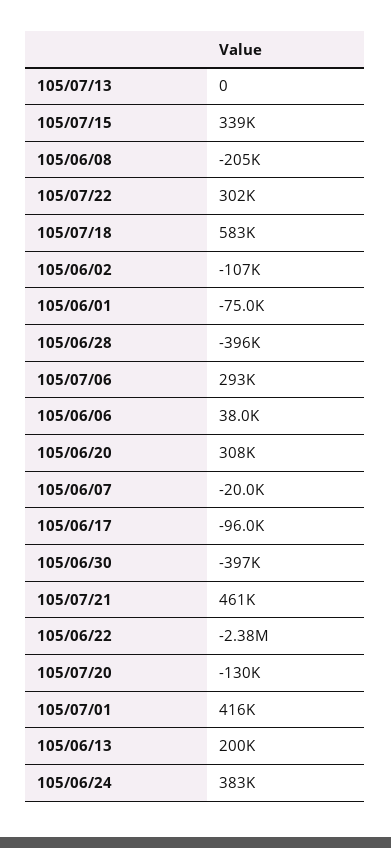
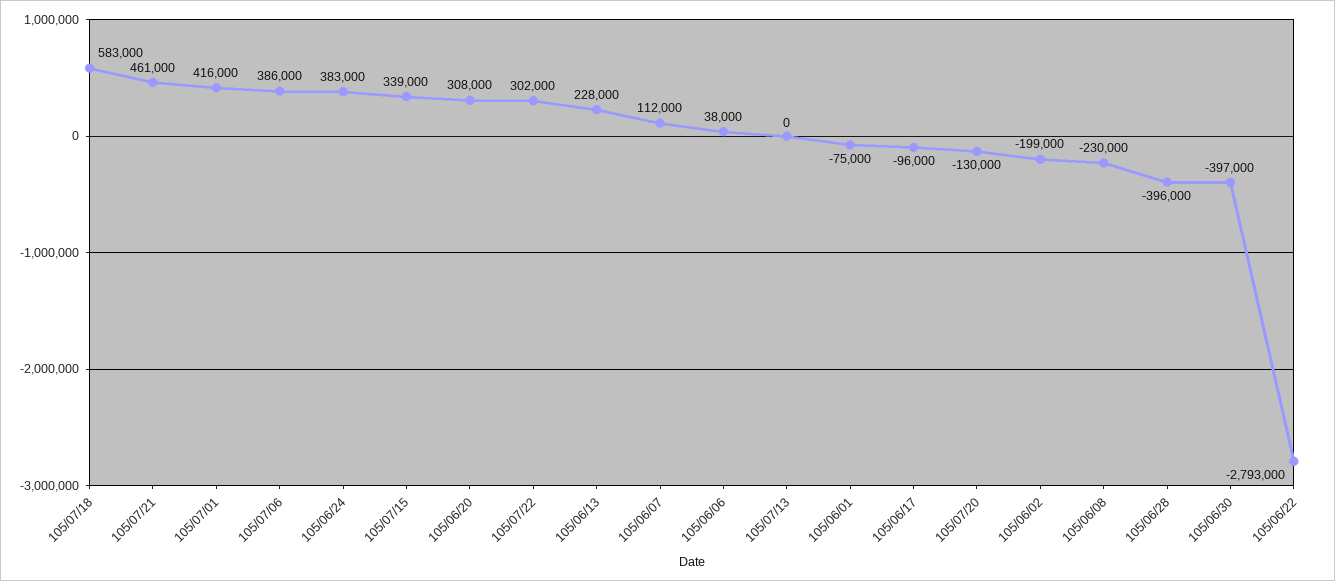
  {
    "105/07/13": 0,
    "105/07/15": 339000,
-   "105/06/08": -205000,
+   "105/06/08": -230000,
    "105/07/22": 302000,
    "105/07/18": 583000,
-   "105/06/02": -107000,
+   "105/06/02": -199000,
    "105/06/01": -75000,
    "105/06/28": -396000,
-   "105/07/06": 293000,
+   "105/07/06": 386000,
    "105/06/06": 38000,
    "105/06/20": 308000,
-   "105/06/07": -20000,
+   "105/06/07": 112000,
    "105/06/17": -96000,
    "105/06/30": -397000,
    "105/07/21": 461000,
-   "105/06/22": -2380000,
+   "105/06/22": -2793000,
    "105/07/20": -130000,
    "105/07/01": 416000,
-   "105/06/13": 200000,
+   "105/06/13": 228000,
    "105/06/24": 383000
  }

